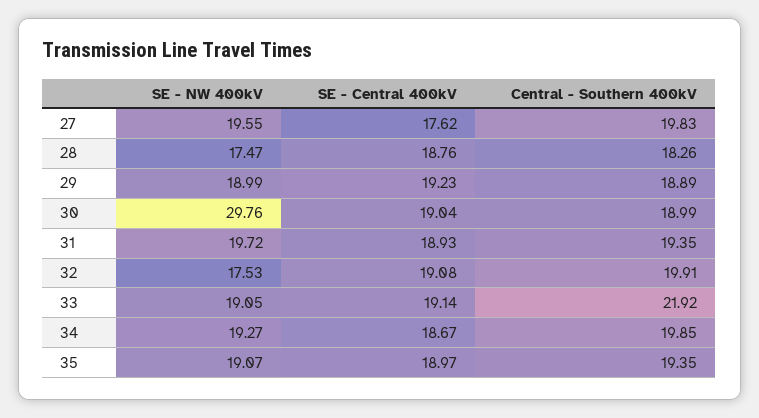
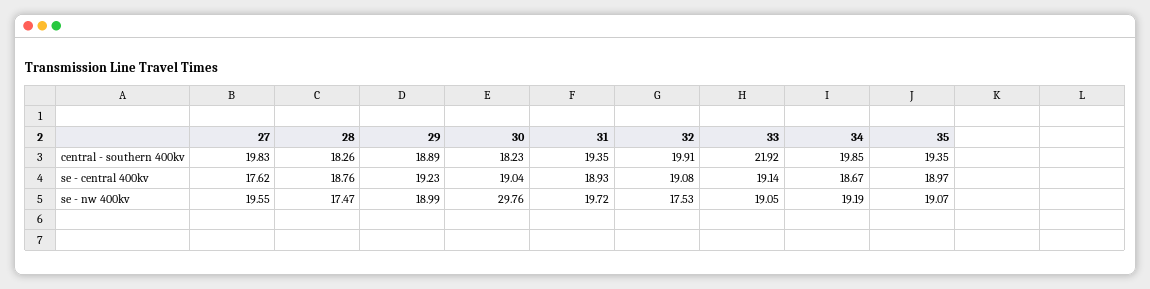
  {
    "SE - NW 400kV": {
      "27": 19.55,
      "28": 17.47,
      "29": 18.99,
      "30": 29.76,
      "31": 19.72,
      "32": 17.53,
      "33": 19.05,
-     "34": 19.27,
+     "34": 19.19,
      "35": 19.07
    },
    "SE - Central 400kV": {
      "27": 17.62,
      "28": 18.76,
      "29": 19.23,
      "30": 19.04,
      "31": 18.93,
      "32": 19.08,
      "33": 19.14,
      "34": 18.67,
      "35": 18.97
    },
    "Central - Southern 400kV": {
      "27": 19.83,
      "28": 18.26,
      "29": 18.89,
-     "30": 18.99,
+     "30": 18.23,
      "31": 19.35,
      "32": 19.91,
      "33": 21.92,
      "34": 19.85,
      "35": 19.35
    }
  }

